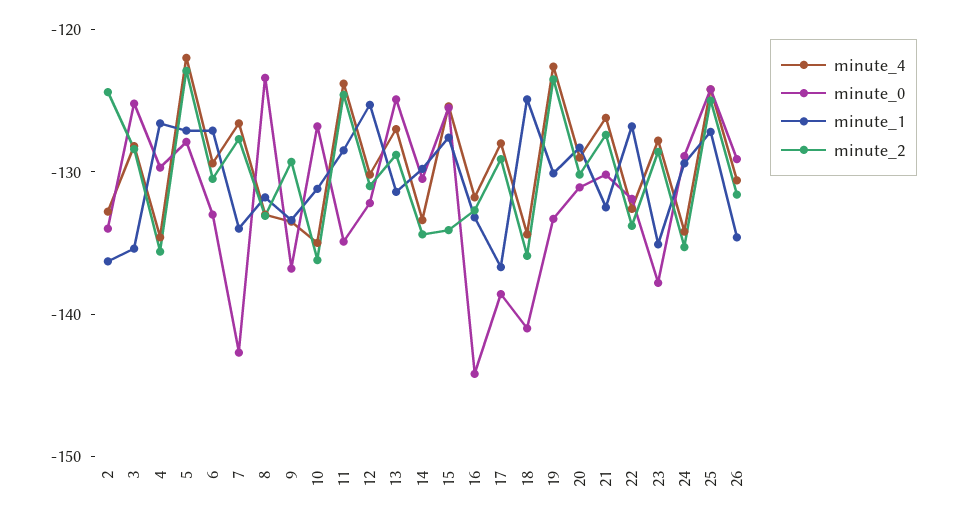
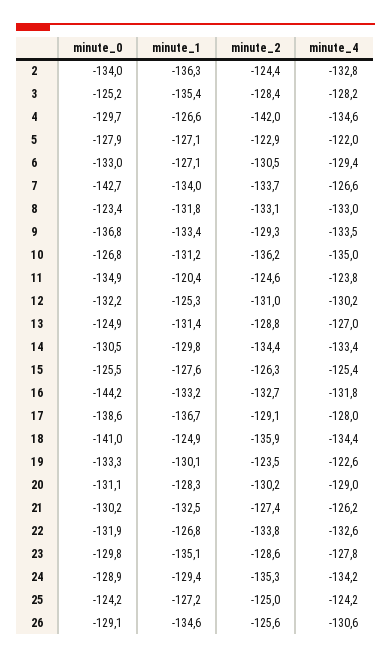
  {
    "minute_4": {
      "2": -132.8,
      "3": -128.2,
      "4": -134.6,
      "5": -122,
      "6": -129.4,
      "7": -126.6,
      "8": -133,
      "9": -133.5,
      "10": -135,
      "11": -123.8,
      "12": -130.2,
      "13": -127,
      "14": -133.4,
      "15": -125.4,
      "16": -131.8,
      "17": -128,
      "18": -134.4,
      "19": -122.6,
      "20": -129,
      "21": -126.2,
      "22": -132.6,
      "23": -127.8,
      "24": -134.2,
      "25": -124.2,
      "26": -130.6
    },
    "minute_0": {
      "2": -134,
      "3": -125.2,
      "4": -129.7,
      "5": -127.9,
      "6": -133,
      "7": -142.7,
      "8": -123.4,
      "9": -136.8,
      "10": -126.8,
      "11": -134.9,
      "12": -132.2,
      "13": -124.9,
      "14": -130.5,
      "15": -125.5,
      "16": -144.2,
      "17": -138.6,
      "18": -141,
      "19": -133.3,
      "20": -131.1,
      "21": -130.2,
      "22": -131.9,
-     "23": -138,
+     "23": -129.8,
      "24": -128.9,
      "25": -124.2,
      "26": -129.1
    },
    "minute_1": {
      "2": -136.3,
      "3": -135.4,
      "4": -126.6,
      "5": -127.1,
      "6": -127.1,
      "7": -134,
      "8": -131.8,
      "9": -133.4,
      "10": -131.2,
-     "11": -128,
+     "11": -120.4,
      "12": -125.3,
      "13": -131.4,
      "14": -129.8,
      "15": -127.6,
      "16": -133.2,
      "17": -136.7,
      "18": -124.9,
      "19": -130.1,
      "20": -128.3,
      "21": -132.5,
      "22": -126.8,
      "23": -135.1,
      "24": -129.4,
      "25": -127.2,
      "26": -134.6
    },
    "minute_2": {
      "2": -124.4,
      "3": -128.4,
-     "4": -136,
+     "4": -142,
      "5": -122.9,
      "6": -130.5,
-     "7": -128,
+     "7": -133.7,
      "8": -133.1,
      "9": -129.3,
      "10": -136.2,
      "11": -124.6,
      "12": -131,
      "13": -128.8,
      "14": -134.4,
-     "15": -134,
+     "15": -126.3,
      "16": -132.7,
      "17": -129.1,
      "18": -135.9,
      "19": -123.5,
      "20": -130.2,
      "21": -127.4,
      "22": -133.8,
      "23": -128.6,
      "24": -135.3,
      "25": -125,
-     "26": -132
+     "26": -125.6
    }
  }

